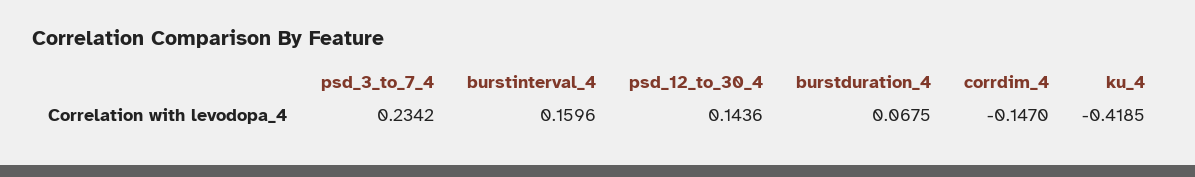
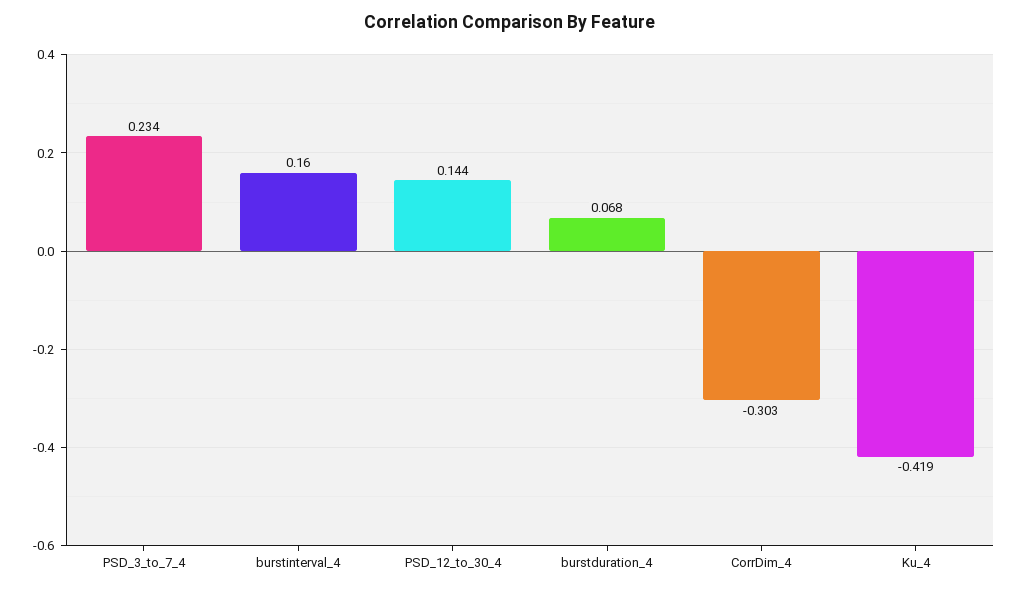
  {
    "psd_3_to_7_4": 0.2342,
    "burstinterval_4": 0.1596,
    "psd_12_to_30_4": 0.1436,
    "burstduration_4": 0.0675,
-   "corrdim_4": -0.147,
+   "corrdim_4": -0.303,
    "ku_4": -0.4185
  }

